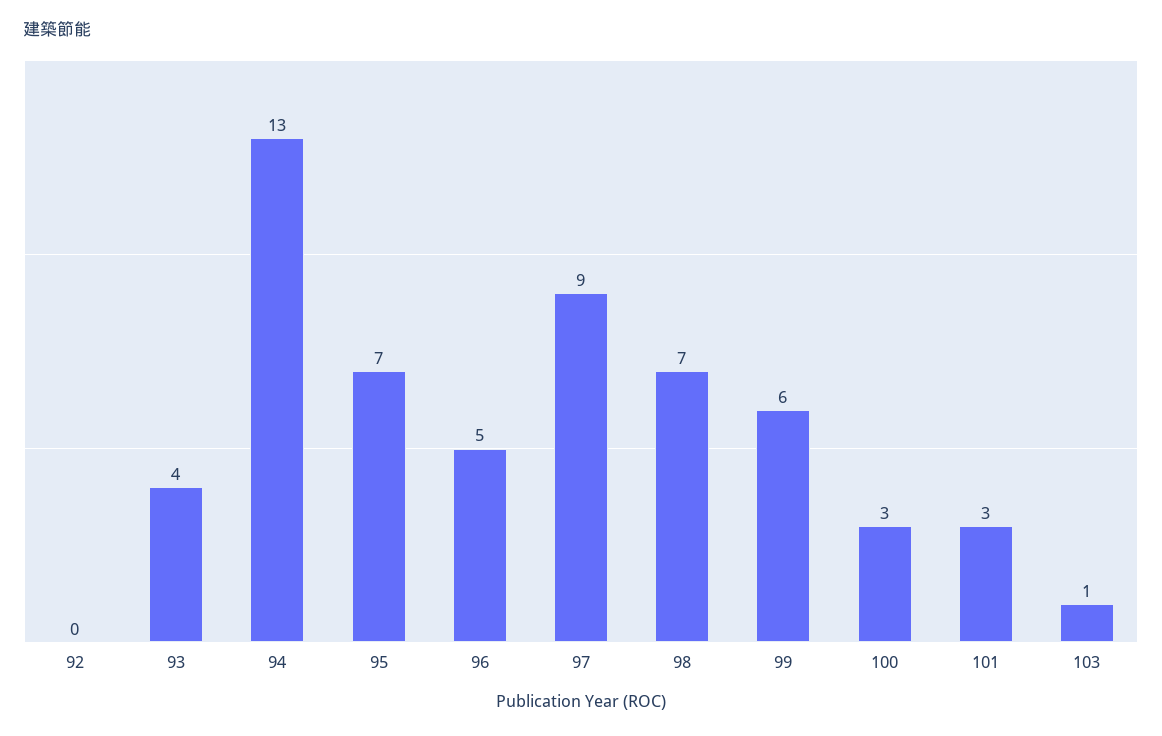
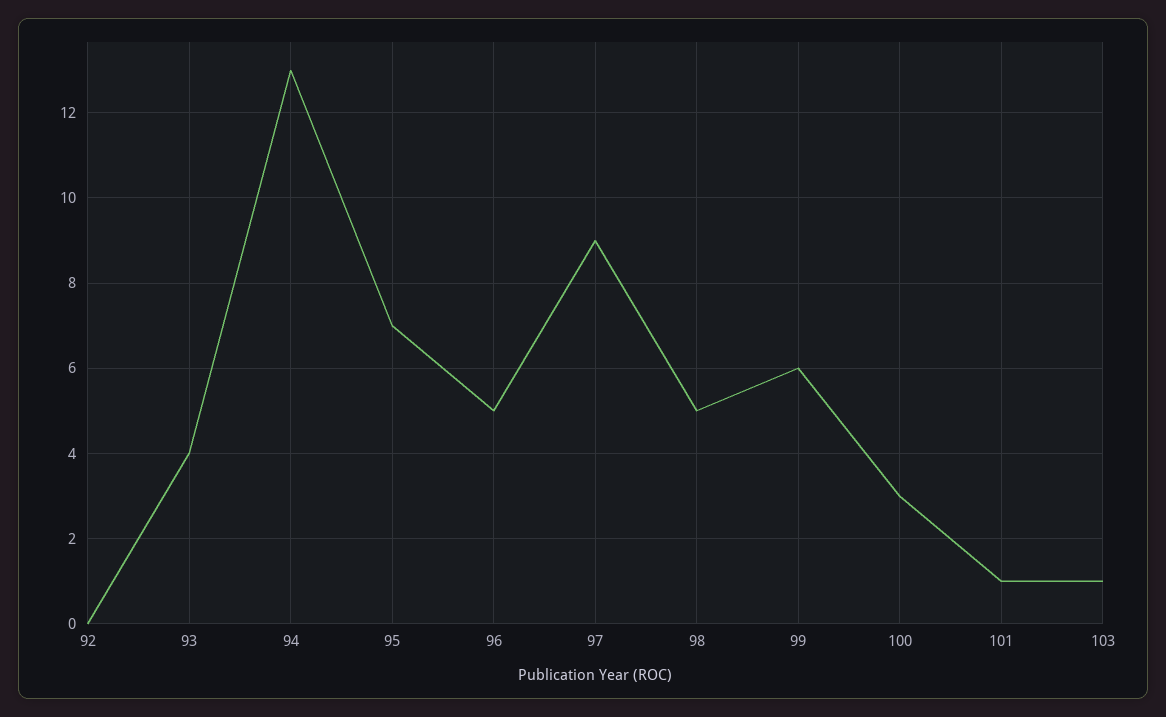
  {
    "92": 0,
    "93": 4,
    "94": 13,
    "95": 7,
    "96": 5,
    "97": 9,
-   "98": 7,
+   "98": 5,
    "99": 6,
    "100": 3,
-   "101": 3,
+   "101": 1,
    "103": 1
  }

